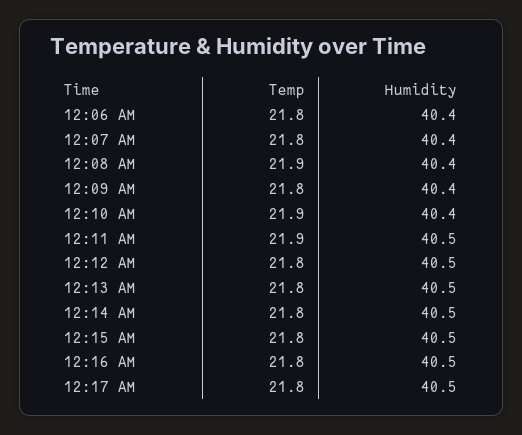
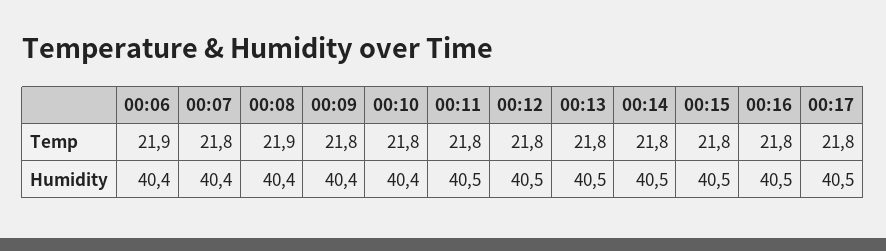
  {
    "Temp": {
-     "12:06 AM": 21.8,
+     "12:06 AM": 21.9,
      "12:07 AM": 21.8,
      "12:08 AM": 21.9,
      "12:09 AM": 21.8,
-     "12:10 AM": 21.9,
+     "12:10 AM": 21.8,
-     "12:11 AM": 21.9,
+     "12:11 AM": 21.8,
      "12:12 AM": 21.8,
      "12:13 AM": 21.8,
      "12:14 AM": 21.8,
      "12:15 AM": 21.8,
      "12:16 AM": 21.8,
      "12:17 AM": 21.8
    },
    "Humidity": {
      "12:06 AM": 40.4,
      "12:07 AM": 40.4,
      "12:08 AM": 40.4,
      "12:09 AM": 40.4,
      "12:10 AM": 40.4,
      "12:11 AM": 40.5,
      "12:12 AM": 40.5,
      "12:13 AM": 40.5,
      "12:14 AM": 40.5,
      "12:15 AM": 40.5,
      "12:16 AM": 40.5,
      "12:17 AM": 40.5
    }
  }

